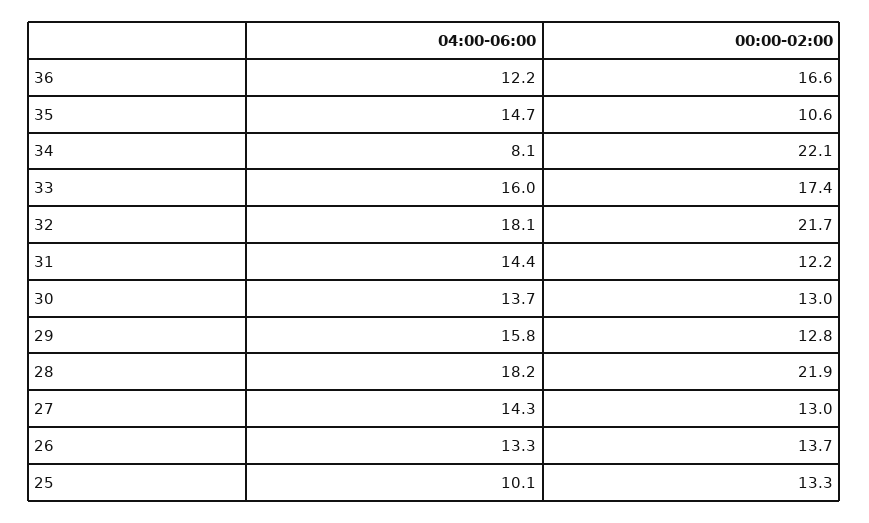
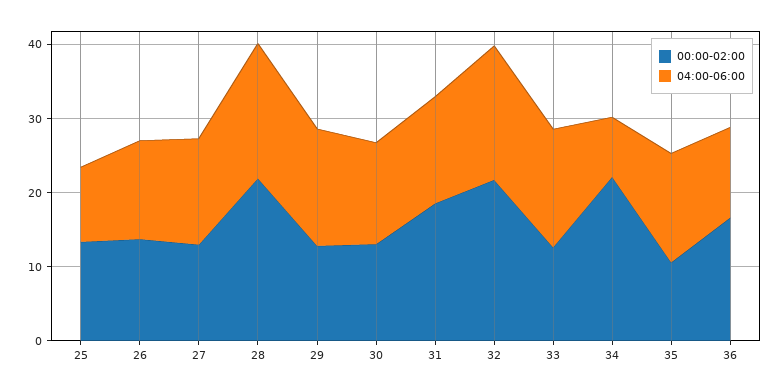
  {
    "04:00-06:00": {
      "36": 12.2,
      "35": 14.7,
      "34": 8.1,
      "33": 16,
      "32": 18.1,
      "31": 14.4,
      "30": 13.7,
      "29": 15.8,
      "28": 18.2,
      "27": 14.3,
      "26": 13.3,
      "25": 10.1
    },
    "00:00-02:00": {
      "36": 16.6,
      "35": 10.6,
      "34": 22.1,
-     "33": 17.4,
+     "33": 12,
      "32": 21.7,
-     "31": 12.2,
+     "31": 18,
      "30": 13,
      "29": 12.8,
      "28": 21.9,
      "27": 13,
      "26": 13.7,
      "25": 13.3
    }
  }

